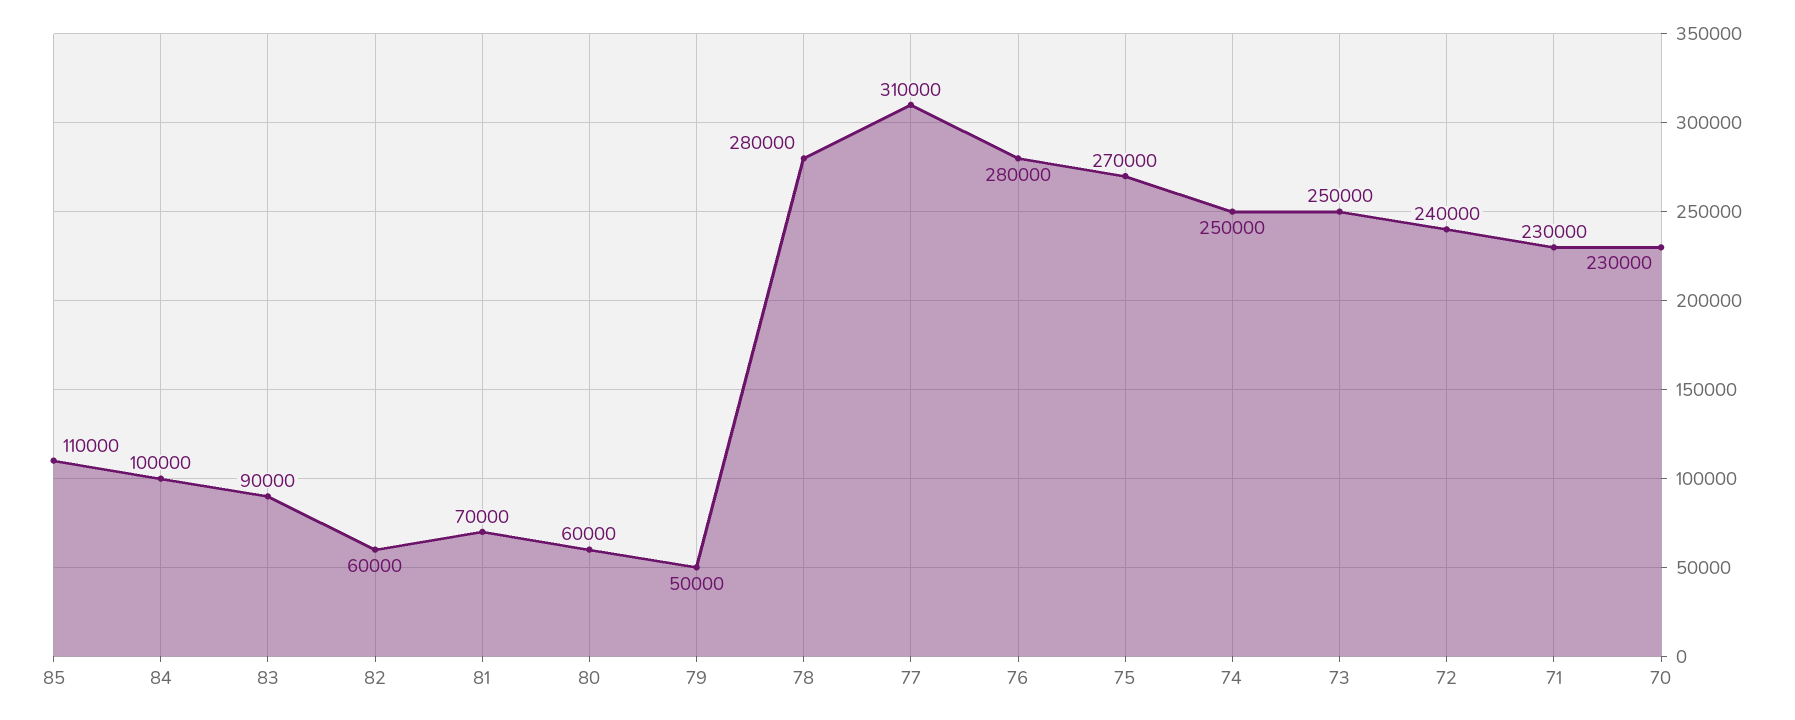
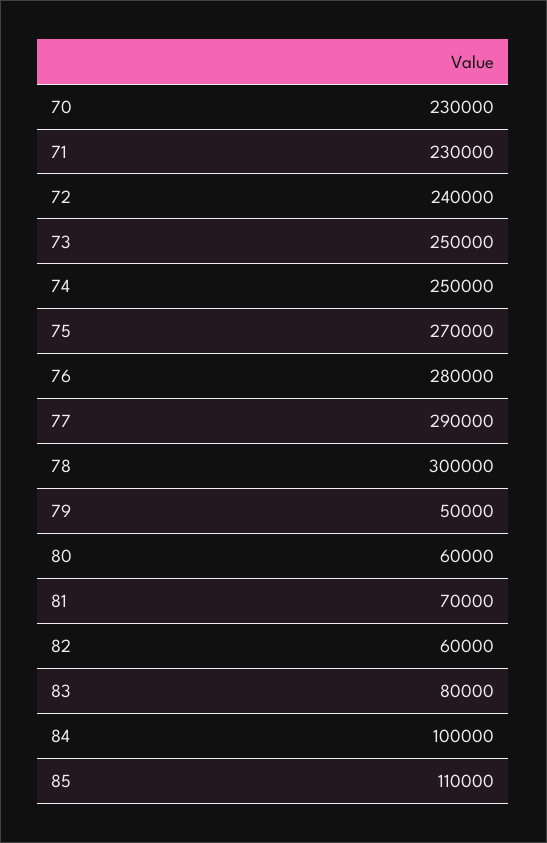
  {
    "85": 110000,
    "84": 100000,
-   "83": 90000,
+   "83": 80000,
    "82": 60000,
    "81": 70000,
    "80": 60000,
    "79": 50000,
-   "78": 280000,
+   "78": 300000,
-   "77": 310000,
+   "77": 290000,
    "76": 280000,
    "75": 270000,
    "74": 250000,
    "73": 250000,
    "72": 240000,
    "71": 230000,
    "70": 230000
  }

